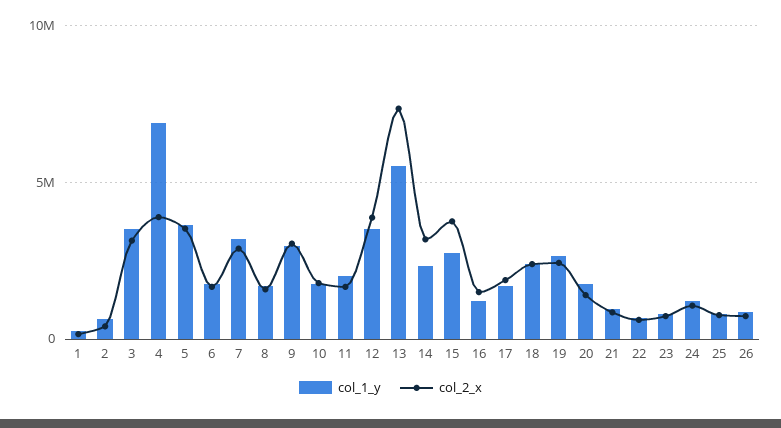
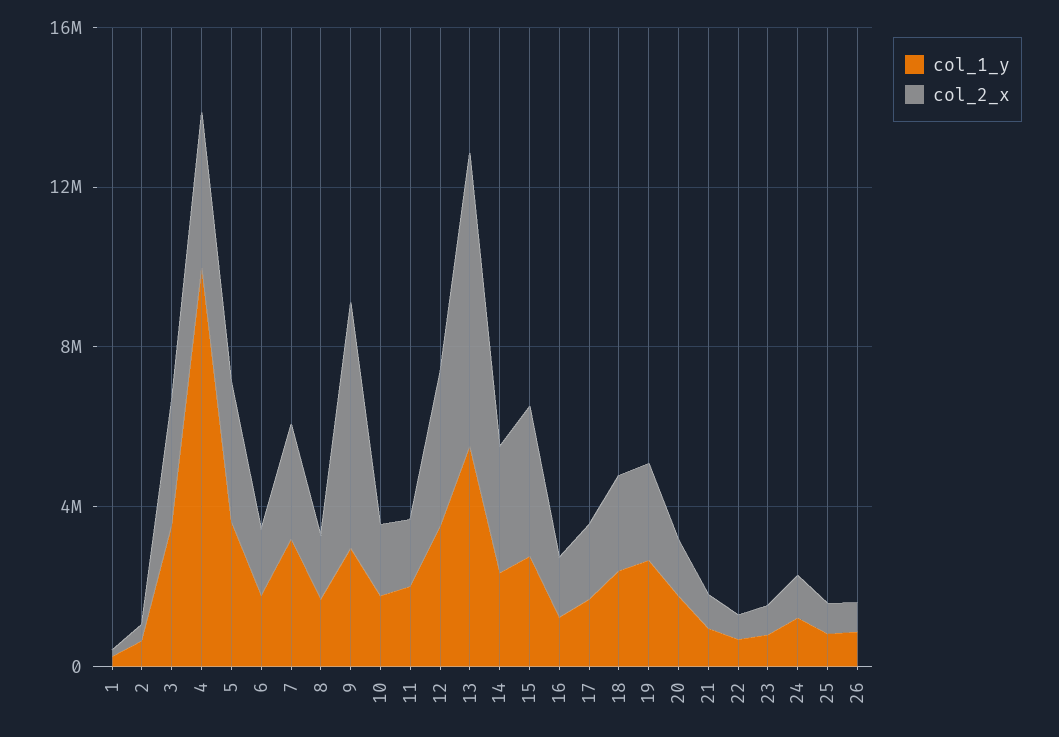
  {
    "col_1_y": {
      "1": 500000,
      "2": 500000,
      "3": 3500000,
-     "4": 7000000,
+     "4": 10000000,
      "5": 3500000,
      "6": 2000000,
      "7": 3000000,
      "8": 1500000,
      "9": 3000000,
      "10": 2000000,
      "11": 2000000,
      "12": 3500000,
      "13": 5500000,
      "14": 2500000,
      "15": 3000000,
      "16": 1000000,
      "17": 1500000,
      "18": 2500000,
      "19": 2500000,
      "20": 2000000,
      "21": 1000000,
      "22": 500000,
      "23": 1000000,
      "24": 1000000,
      "25": 1000000,
      "26": 1000000
    },
    "col_2_x": {
      "1": 0,
      "2": 500000,
      "3": 3000000,
      "4": 4000000,
      "5": 3500000,
      "6": 1500000,
      "7": 3000000,
      "8": 1500000,
-     "9": 3000000,
+     "9": 6000000,
      "10": 2000000,
      "11": 1500000,
      "12": 4000000,
      "13": 7500000,
      "14": 3000000,
      "15": 4000000,
      "16": 1500000,
      "17": 2000000,
      "18": 2500000,
      "19": 2500000,
      "20": 1500000,
      "21": 1000000,
      "22": 500000,
      "23": 500000,
      "24": 1000000,
      "25": 1000000,
      "26": 500000
    }
  }

